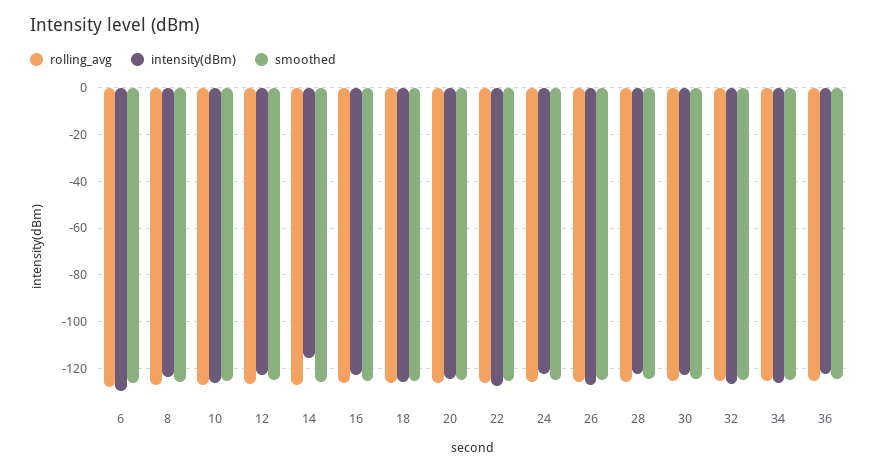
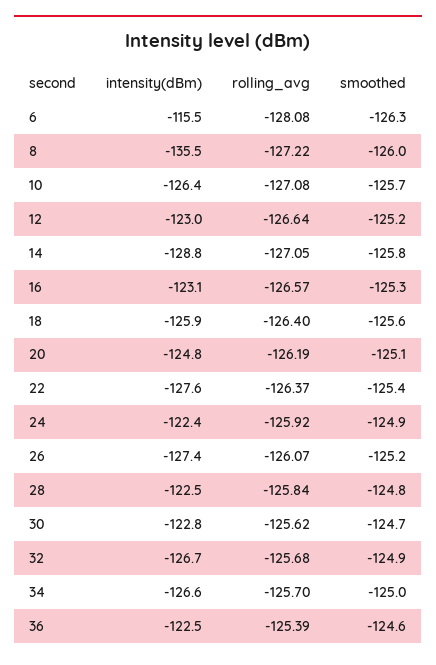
  {
    "rolling_avg": {
      "6": -128.08,
      "8": -127.22,
      "10": -127.08,
      "12": -126.64,
      "14": -127.05,
      "16": -126.57,
      "18": -126.4,
      "20": -126.19,
      "22": -126.37,
      "24": -125.92,
      "26": -126.07,
      "28": -125.84,
      "30": -125.62,
      "32": -125.68,
      "34": -125.7,
      "36": -125.39
    },
    "intensity(dBm)": {
-     "6": -130,
+     "6": -115.5,
-     "8": -125,
+     "8": -135.5,
      "10": -126.4,
      "12": -123,
-     "14": -115,
+     "14": -128.8,
      "16": -123.1,
      "18": -125.9,
      "20": -124.8,
      "22": -127.6,
      "24": -122.4,
      "26": -127.4,
      "28": -122.5,
      "30": -122.8,
      "32": -126.7,
      "34": -126.6,
      "36": -122.5
    },
    "smoothed": {
      "6": -126.3,
      "8": -126,
      "10": -125.7,
      "12": -125.2,
      "14": -125.8,
      "16": -125.3,
      "18": -125.6,
      "20": -125.1,
      "22": -125.4,
      "24": -124.9,
      "26": -125.2,
      "28": -124.8,
      "30": -124.7,
      "32": -124.9,
      "34": -125,
      "36": -124.6
    }
  }

